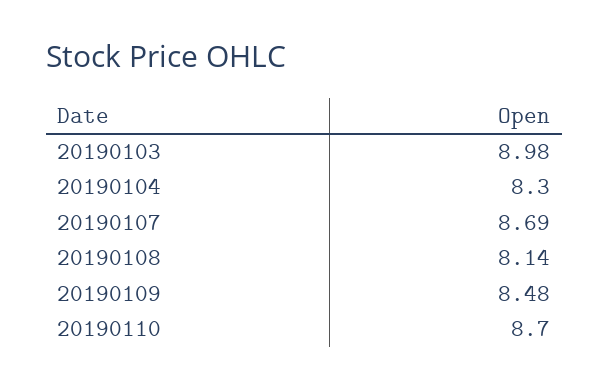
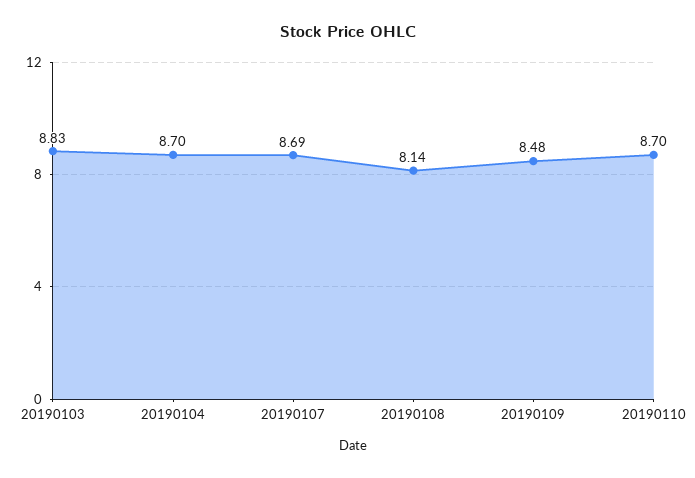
  {
-   "20190103": 8.98,
+   "20190103": 8.83,
-   "20190104": 8.3,
+   "20190104": 8.7,
    "20190107": 8.69,
    "20190108": 8.14,
    "20190109": 8.48,
    "20190110": 8.7
  }

